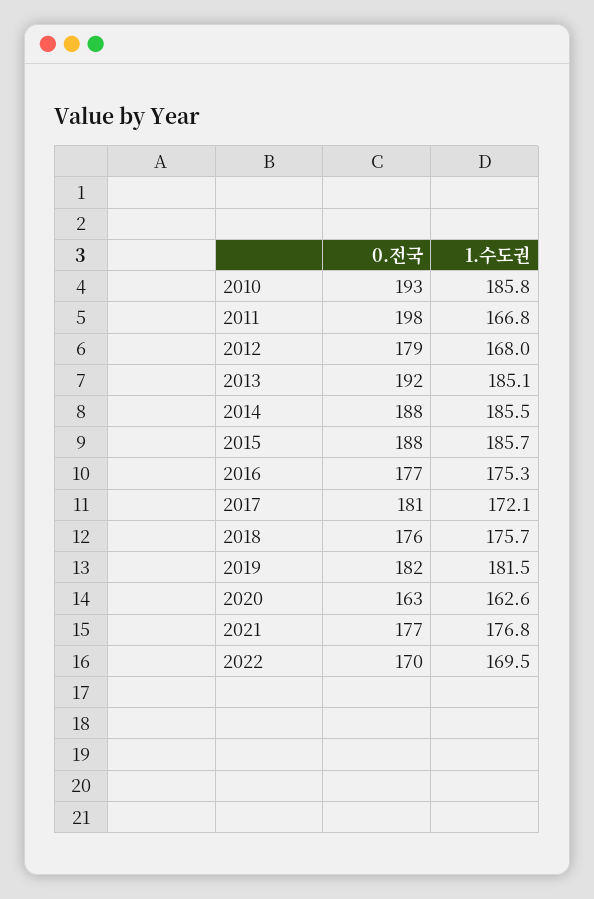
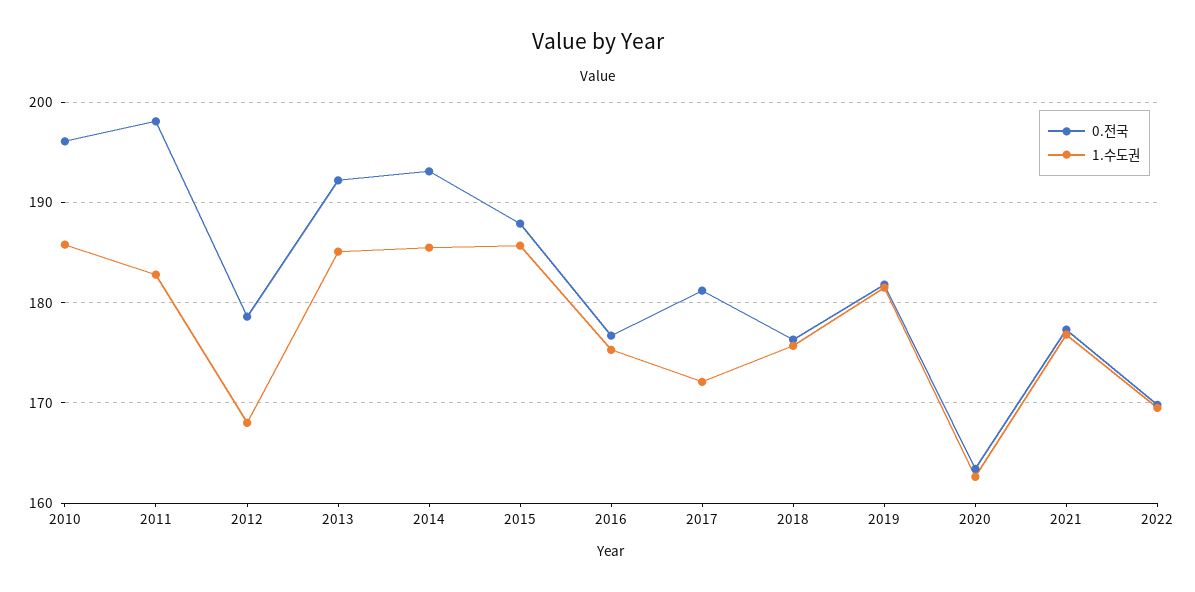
  {
    "0.전국": {
-     "2010": 193,
+     "2010": 196,
      "2011": 198,
      "2012": 179,
      "2013": 192,
-     "2014": 188,
+     "2014": 193,
      "2015": 188,
      "2016": 177,
      "2017": 181,
      "2018": 176,
      "2019": 182,
      "2020": 163,
      "2021": 177,
      "2022": 170
    },
    "1.수도권": {
      "2010": 185.8,
-     "2011": 166.8,
+     "2011": 183,
      "2012": 168,
      "2013": 185.1,
      "2014": 185.5,
      "2015": 185.7,
      "2016": 175.3,
      "2017": 172.1,
      "2018": 175.7,
      "2019": 181.5,
      "2020": 162.6,
      "2021": 176.8,
      "2022": 169.5
    }
  }

